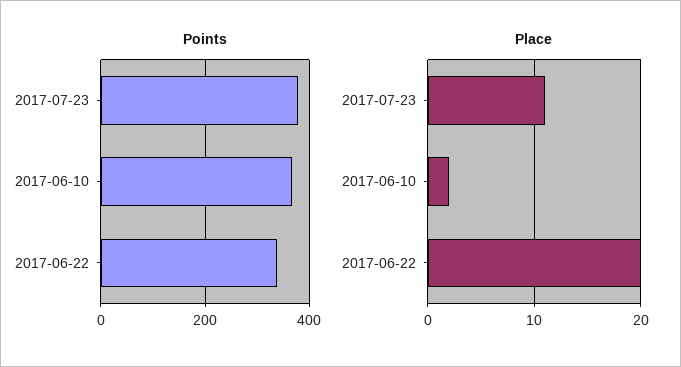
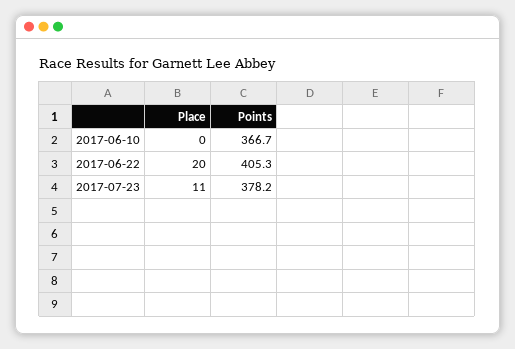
  {
    "Points": {
      "2017-07-23": 378.2,
      "2017-06-10": 366.7,
-     "2017-06-22": 340
+     "2017-06-22": 405.3
    },
    "Place": {
      "2017-07-23": 11,
-     "2017-06-10": 2,
+     "2017-06-10": 0,
      "2017-06-22": 20
    }
  }

